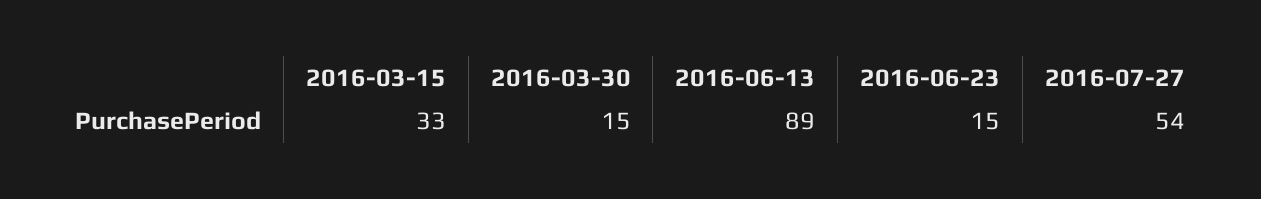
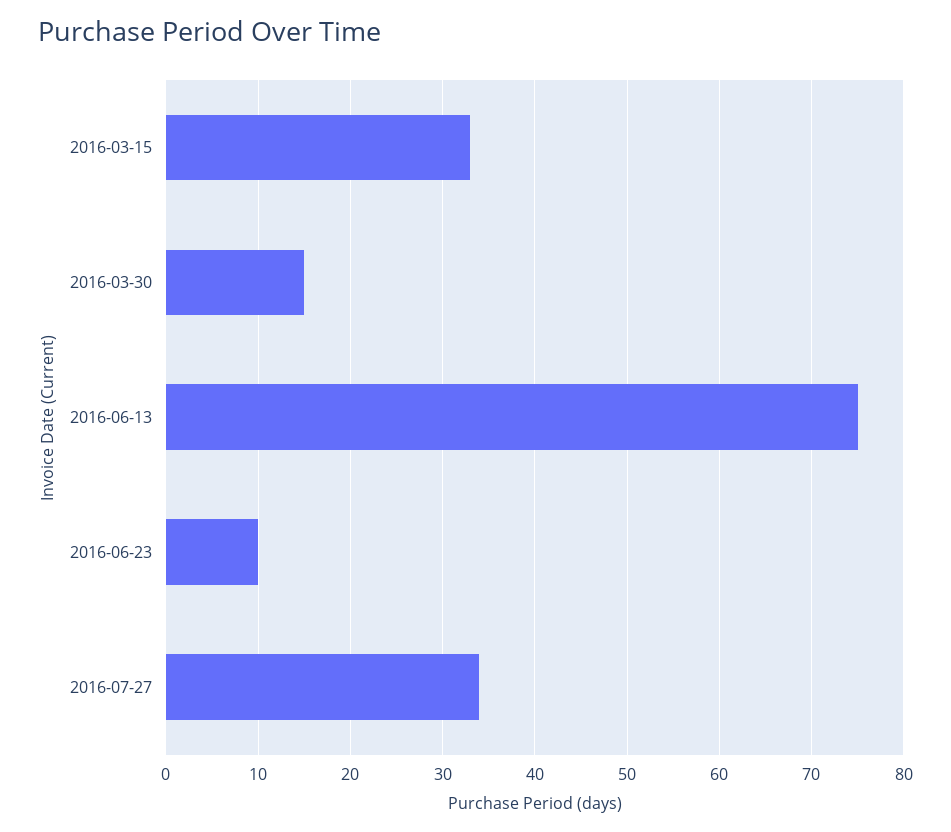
  {
    "2016-03-15": 33,
    "2016-03-30": 15,
-   "2016-06-13": 89,
+   "2016-06-13": 75,
-   "2016-06-23": 15,
+   "2016-06-23": 10,
-   "2016-07-27": 54
+   "2016-07-27": 34
  }

